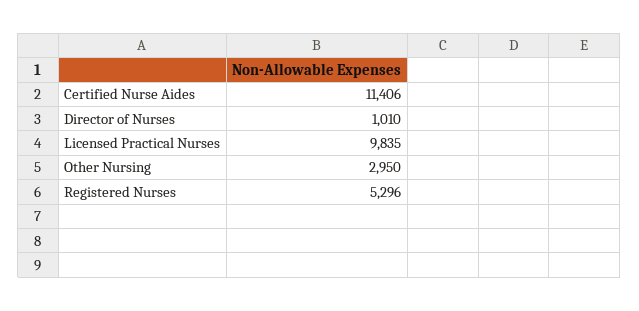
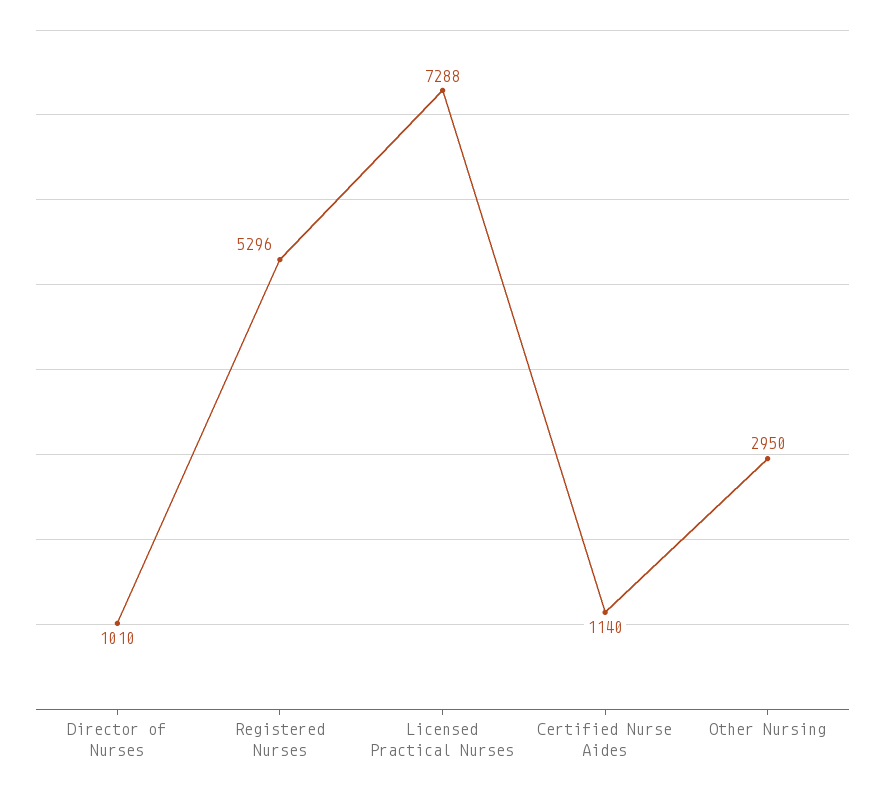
  {
-   "Certified Nurse Aides": 11406,
+   "Certified Nurse Aides": 1140,
    "Director of Nurses": 1010,
-   "Licensed Practical Nurses": 9835,
+   "Licensed Practical Nurses": 7288,
    "Other Nursing": 2950,
    "Registered Nurses": 5296
  }

